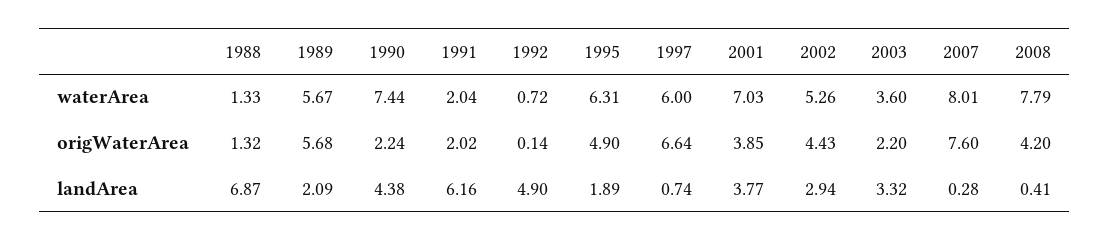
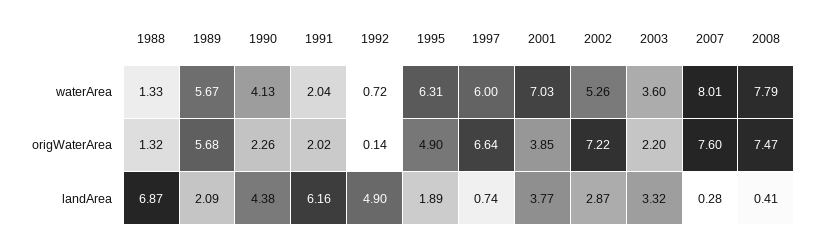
  {
    "1988": {
      "waterArea": 1.33,
      "origWaterArea": 1.32,
      "landArea": 6.87
    },
    "1989": {
      "waterArea": 5.67,
      "origWaterArea": 5.68,
      "landArea": 2.09
    },
    "1990": {
-     "waterArea": 7.44,
+     "waterArea": 4.13,
-     "origWaterArea": 2.24,
+     "origWaterArea": 2.26,
      "landArea": 4.38
    },
    "1991": {
      "waterArea": 2.04,
      "origWaterArea": 2.02,
      "landArea": 6.16
    },
    "1992": {
      "waterArea": 0.72,
      "origWaterArea": 0.14,
      "landArea": 4.9
    },
    "1995": {
      "waterArea": 6.31,
      "origWaterArea": 4.9,
      "landArea": 1.89
    },
    "1997": {
      "waterArea": 6,
      "origWaterArea": 6.64,
      "landArea": 0.74
    },
    "2001": {
      "waterArea": 7.03,
      "origWaterArea": 3.85,
      "landArea": 3.77
    },
    "2002": {
      "waterArea": 5.26,
-     "origWaterArea": 4.43,
+     "origWaterArea": 7.22,
-     "landArea": 2.94
+     "landArea": 2.87
    },
    "2003": {
      "waterArea": 3.6,
      "origWaterArea": 2.2,
      "landArea": 3.32
    },
    "2007": {
      "waterArea": 8.01,
      "origWaterArea": 7.6,
      "landArea": 0.28
    },
    "2008": {
      "waterArea": 7.79,
-     "origWaterArea": 4.2,
+     "origWaterArea": 7.47,
      "landArea": 0.41
    }
  }

